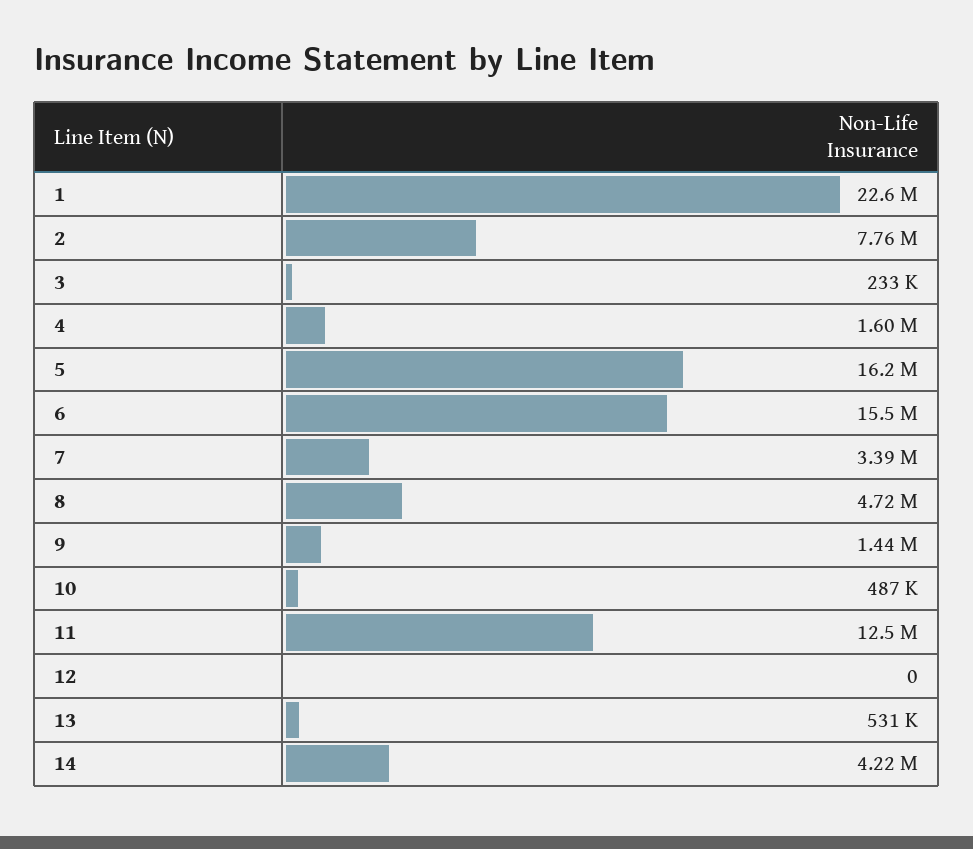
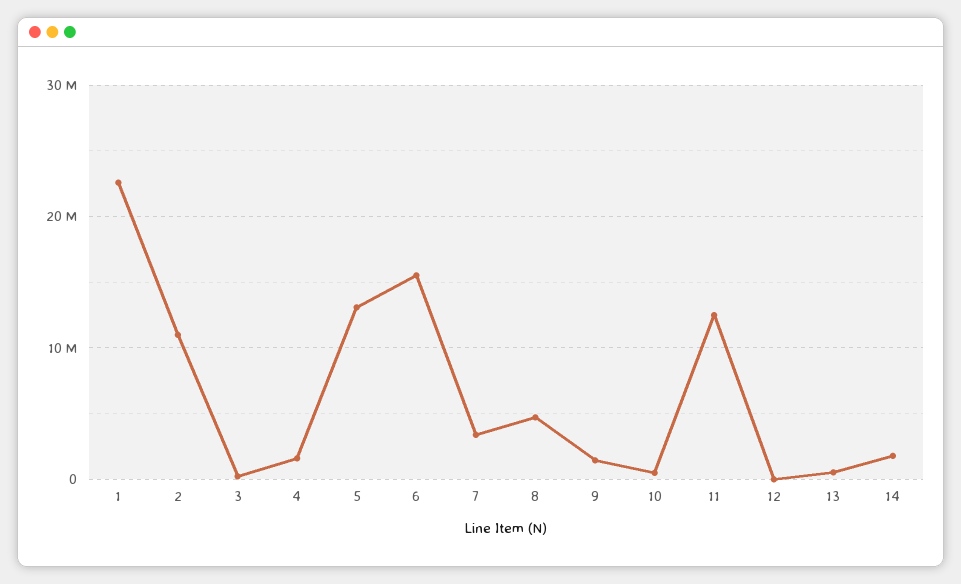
  {
    "1": 22600000,
-   "2": 7760000,
+   "2": 11000000,
    "3": 233000,
    "4": 1600000,
-   "5": 16200000,
+   "5": 13000000,
    "6": 15500000,
    "7": 3390000,
    "8": 4720000,
    "9": 1440000,
    "10": 487000,
    "11": 12500000,
    "12": 0,
    "13": 531000,
-   "14": 4220000
+   "14": 2000000
  }

